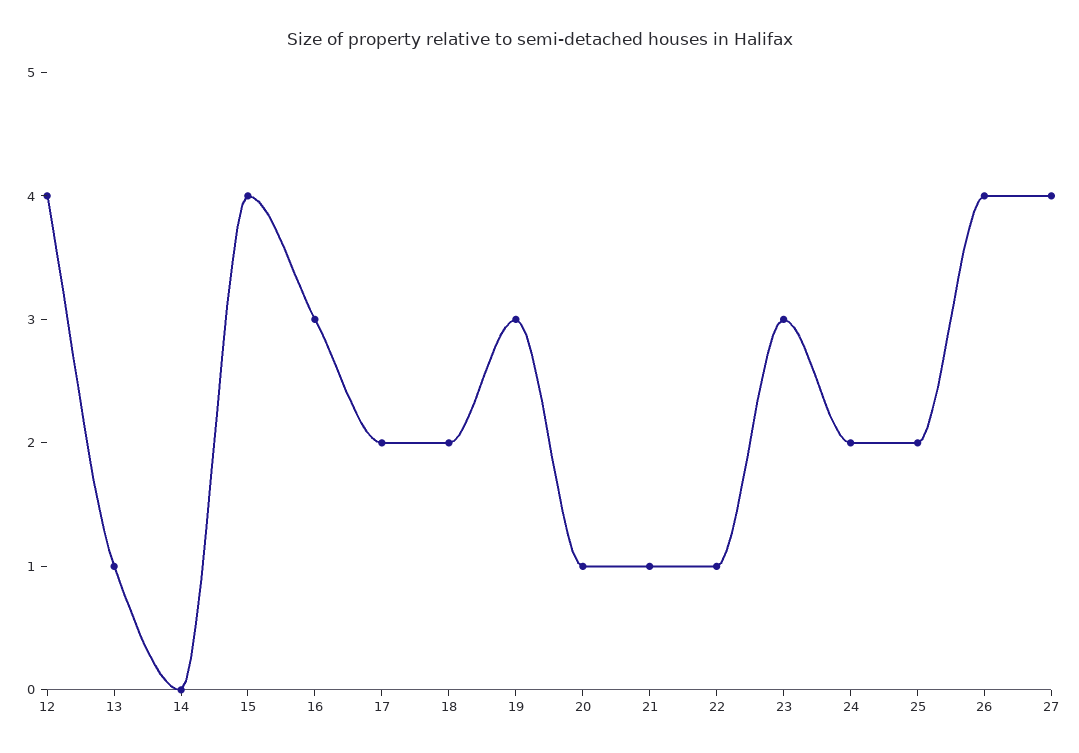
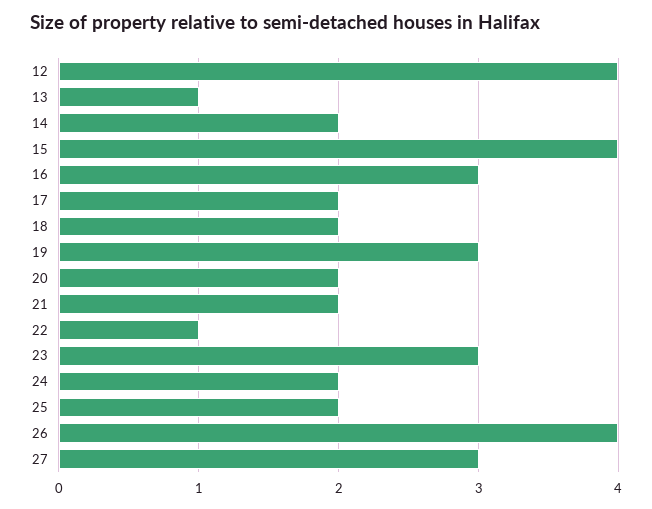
  {
    "12": 4,
    "13": 1,
-   "14": 0,
+   "14": 2,
    "15": 4,
    "16": 3,
    "17": 2,
    "18": 2,
    "19": 3,
-   "20": 1,
+   "20": 2,
-   "21": 1,
+   "21": 2,
    "22": 1,
    "23": 3,
    "24": 2,
    "25": 2,
    "26": 4,
-   "27": 4
+   "27": 3
  }

